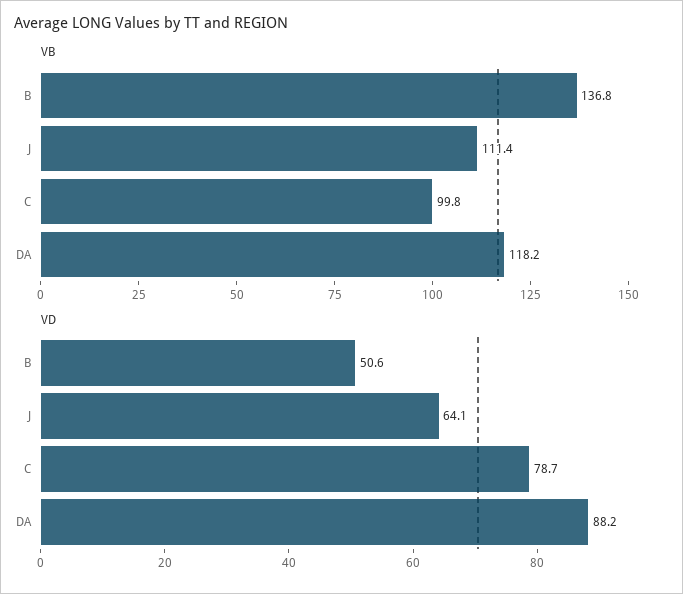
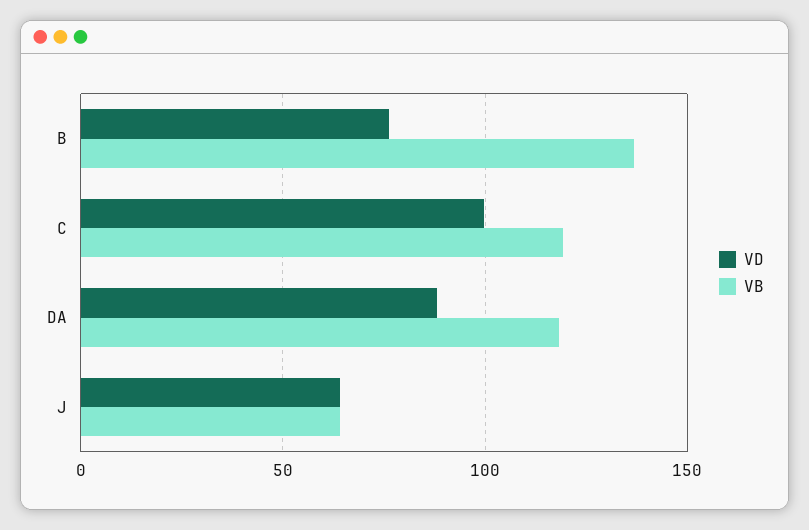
  {
    "VB": {
      "B": 136.8,
-     "J": 111.4,
+     "J": 65,
-     "C": 99.8,
+     "C": 120,
      "DA": 118.2
    },
    "VD": {
-     "B": 50.6,
+     "B": 75,
      "J": 64.1,
-     "C": 78.7,
+     "C": 100,
      "DA": 88.2
    }
  }

